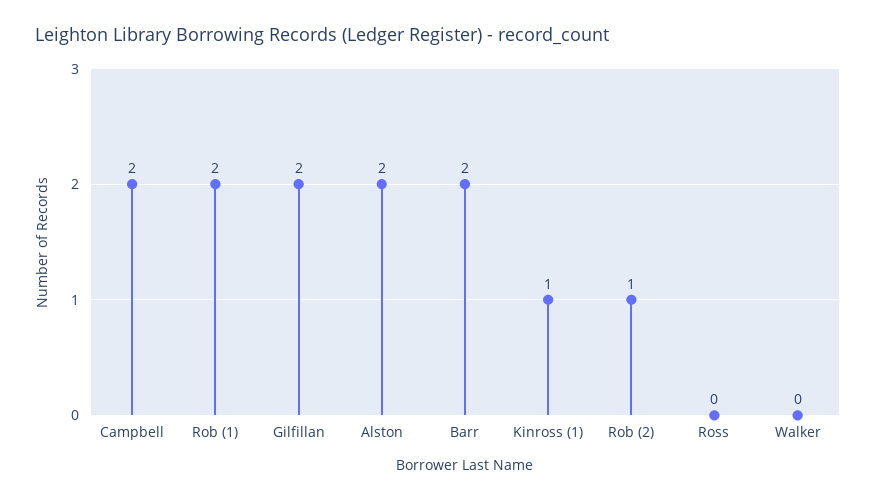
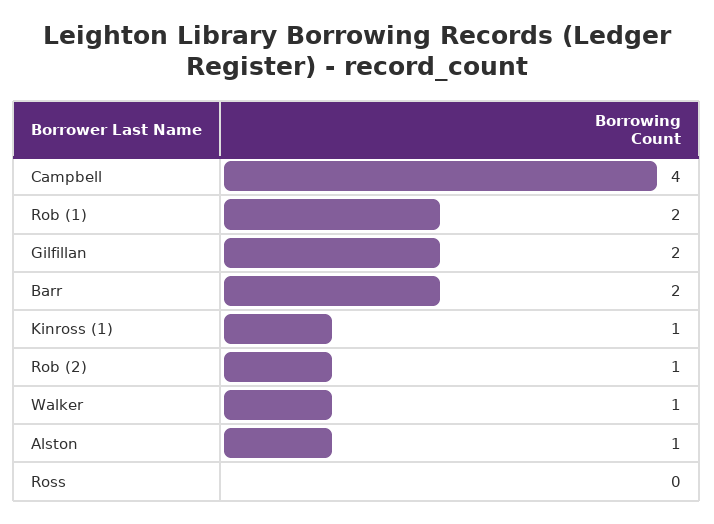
  {
-   "Campbell": 2,
+   "Campbell": 4,
    "Rob (1)": 2,
    "Gilfillan": 2,
-   "Alston": 2,
+   "Alston": 1,
    "Barr": 2,
    "Kinross (1)": 1,
    "Rob (2)": 1,
    "Ross": 0,
-   "Walker": 0
+   "Walker": 1
  }

